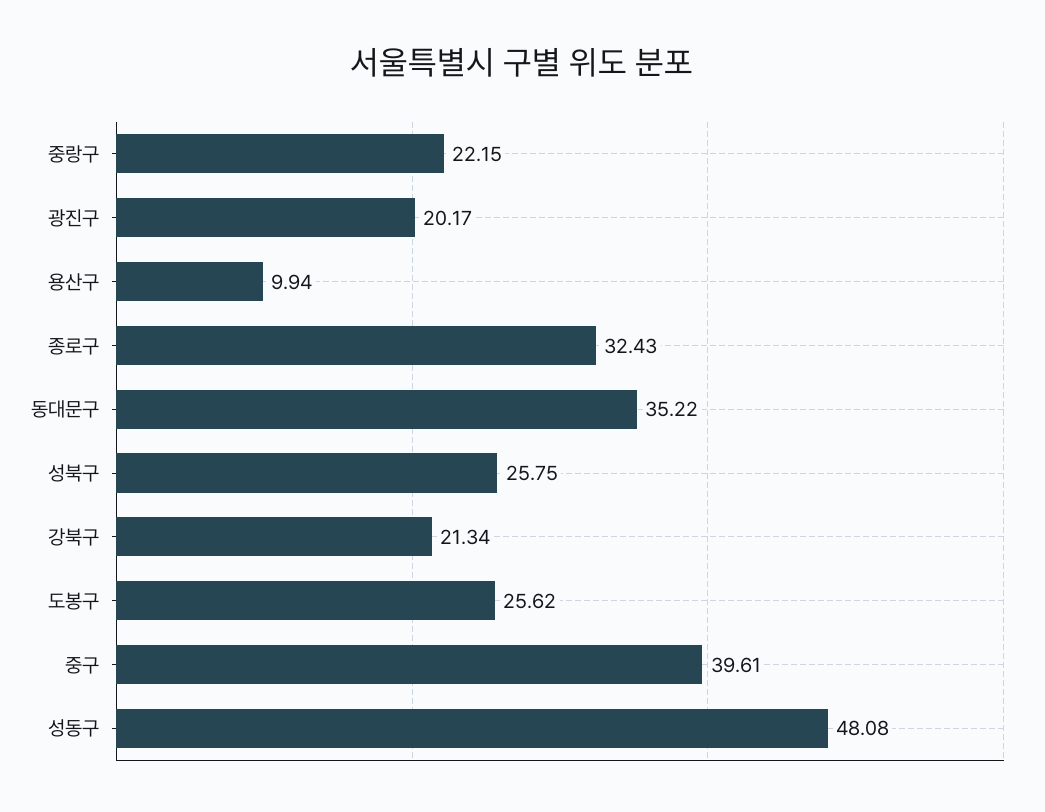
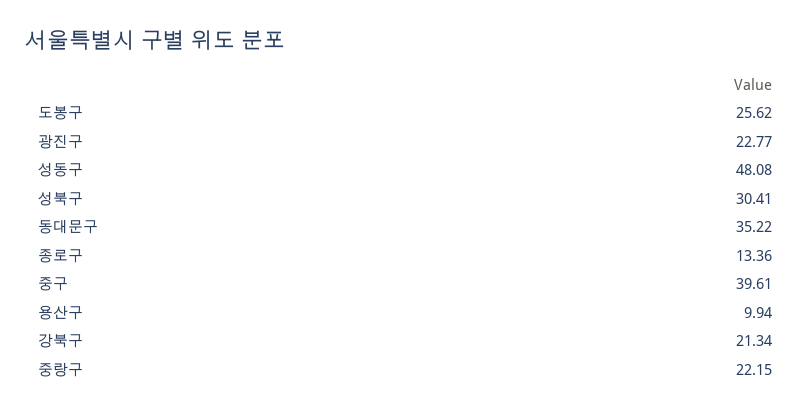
  {
    "중랑구": 22.15,
-   "광진구": 20.17,
+   "광진구": 22.77,
    "용산구": 9.94,
-   "종로구": 32.43,
+   "종로구": 13.36,
    "동대문구": 35.22,
-   "성북구": 25.75,
+   "성북구": 30.41,
    "강북구": 21.34,
    "도봉구": 25.62,
    "중구": 39.61,
    "성동구": 48.08
  }

